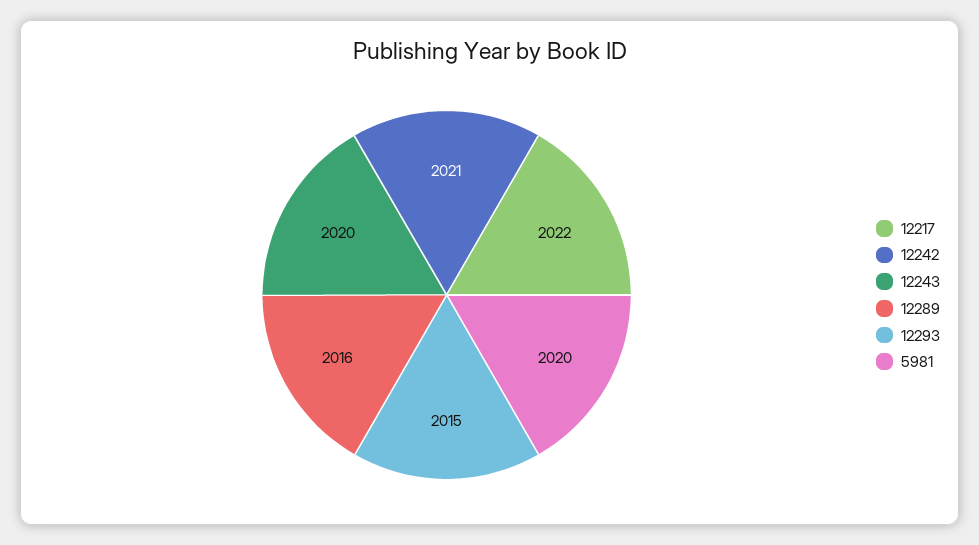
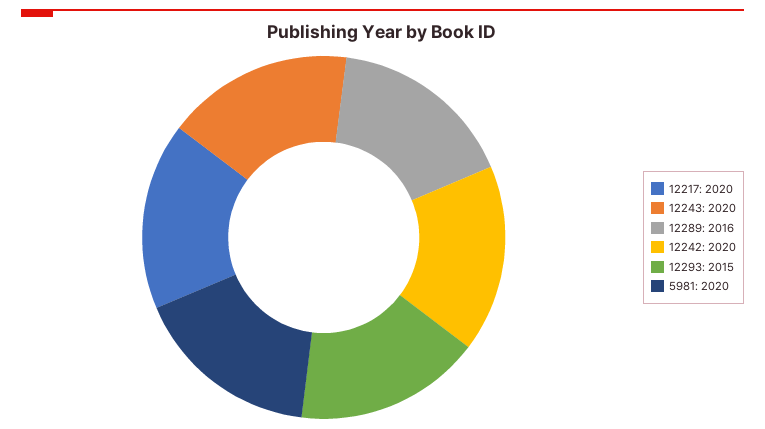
  {
-   "12217": 2022,
+   "12217": 2020,
-   "12242": 2021,
+   "12242": 2020,
    "12243": 2020,
    "12289": 2016,
    "12293": 2015,
    "5981": 2020
  }

